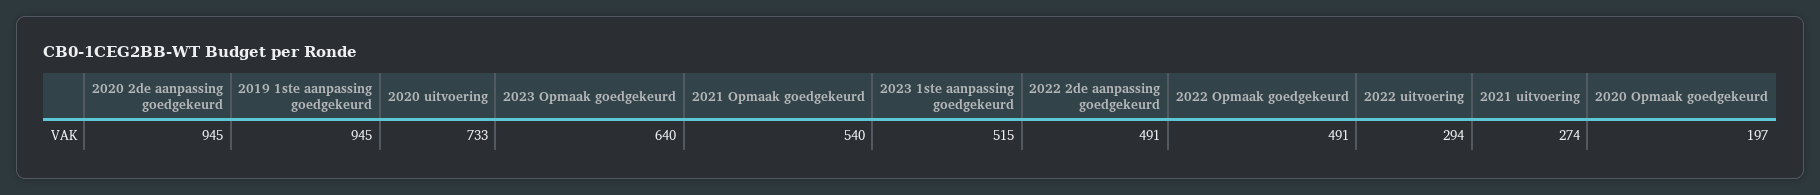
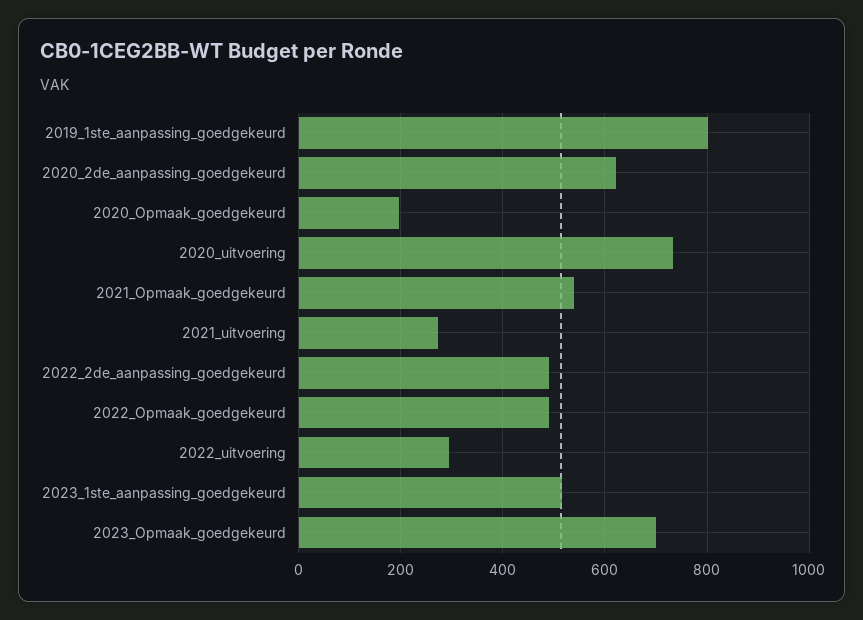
  {
-   "2020 2de aanpassing goedgekeurd": 945,
+   "2020 2de aanpassing goedgekeurd": 620,
-   "2019 1ste aanpassing goedgekeurd": 945,
+   "2019 1ste aanpassing goedgekeurd": 800,
    "2020 uitvoering": 733,
-   "2023 Opmaak goedgekeurd": 640,
+   "2023 Opmaak goedgekeurd": 700,
    "2021 Opmaak goedgekeurd": 540,
    "2023 1ste aanpassing goedgekeurd": 515,
    "2022 2de aanpassing goedgekeurd": 491,
    "2022 Opmaak goedgekeurd": 491,
    "2022 uitvoering": 294,
    "2021 uitvoering": 274,
    "2020 Opmaak goedgekeurd": 197
  }

